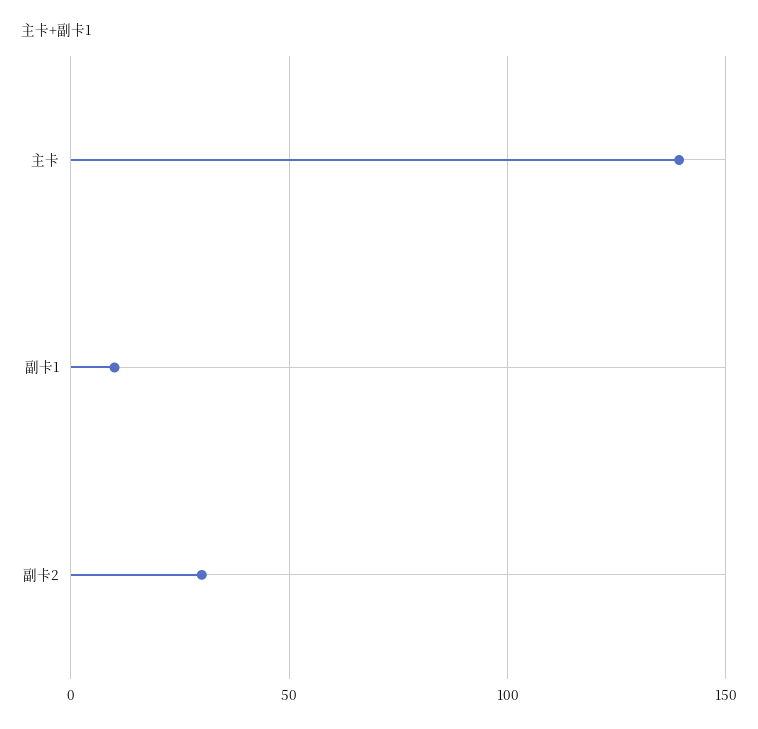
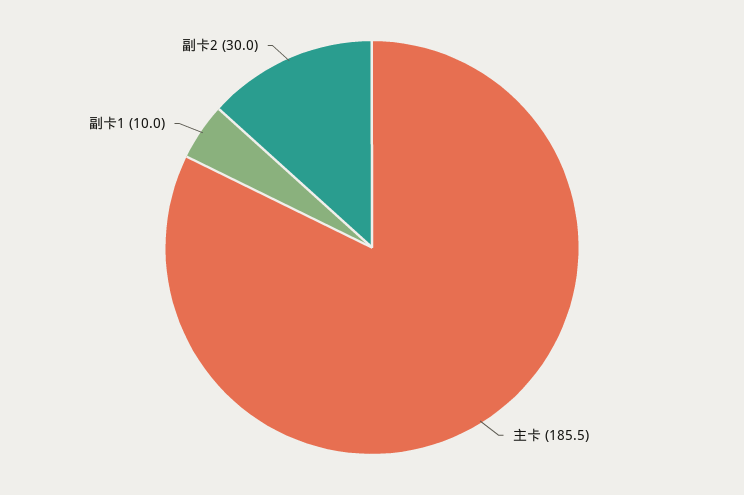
  {
-   "主卡": 140,
+   "主卡": 185.5,
    "副卡1": 10,
    "副卡2": 30
  }

